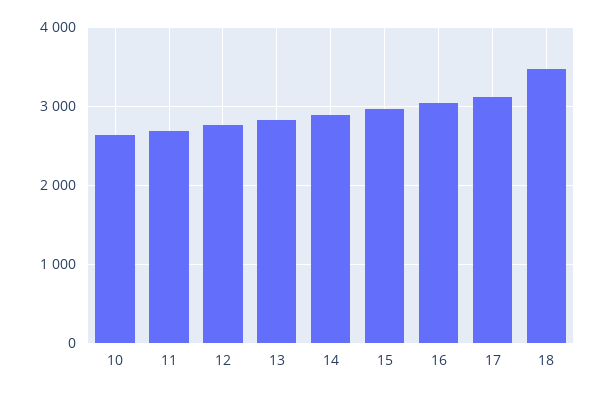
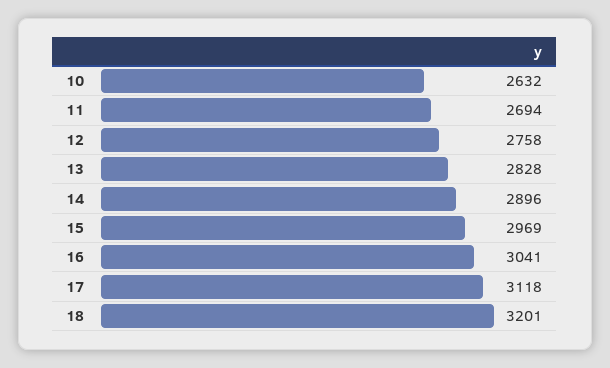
  {
    "10": 2632,
    "11": 2694,
    "12": 2758,
    "13": 2828,
    "14": 2896,
    "15": 2969,
    "16": 3041,
    "17": 3118,
-   "18": 3500
+   "18": 3201
  }

